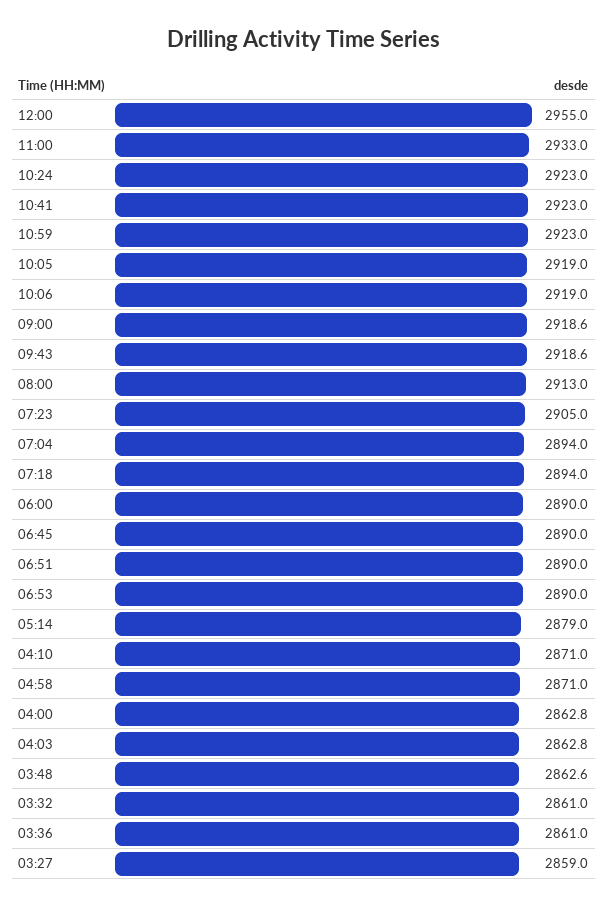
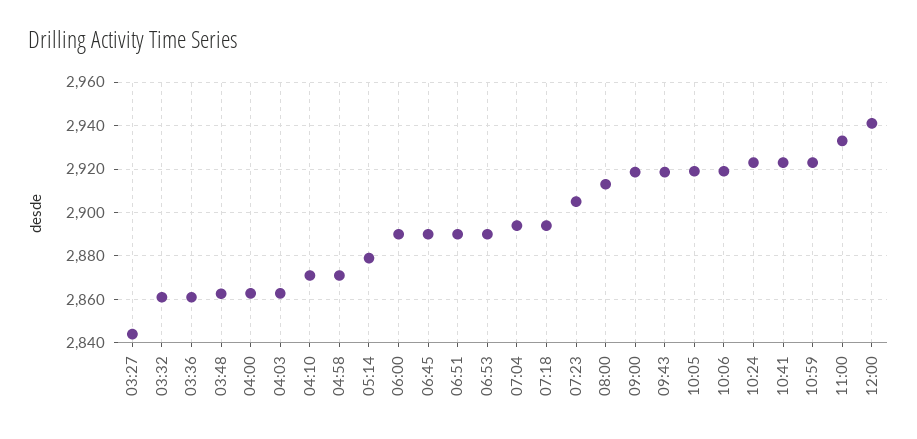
  {
-   "12:00": 2955,
+   "12:00": 2940,
    "11:00": 2933,
    "10:24": 2923,
    "10:41": 2923,
    "10:59": 2923,
    "10:05": 2919,
    "10:06": 2919,
    "09:00": 2918.6,
    "09:43": 2918.6,
    "08:00": 2913,
    "07:23": 2905,
    "07:04": 2894,
    "07:18": 2894,
    "06:00": 2890,
    "06:45": 2890,
    "06:51": 2890,
    "06:53": 2890,
    "05:14": 2879,
    "04:10": 2871,
    "04:58": 2871,
    "04:00": 2862.8,
    "04:03": 2862.8,
    "03:48": 2862.6,
    "03:32": 2861,
    "03:36": 2861,
-   "03:27": 2859
+   "03:27": 2845
  }

